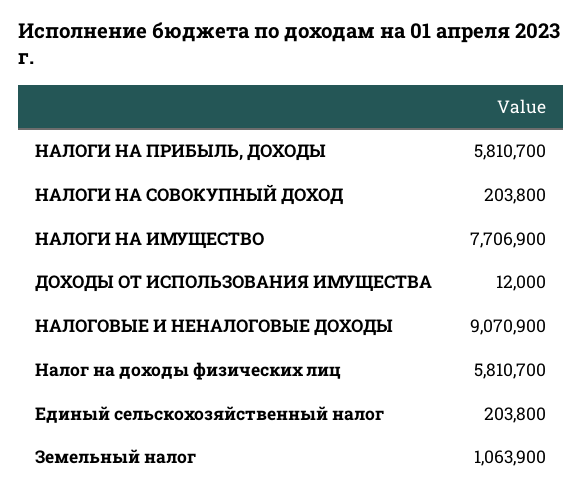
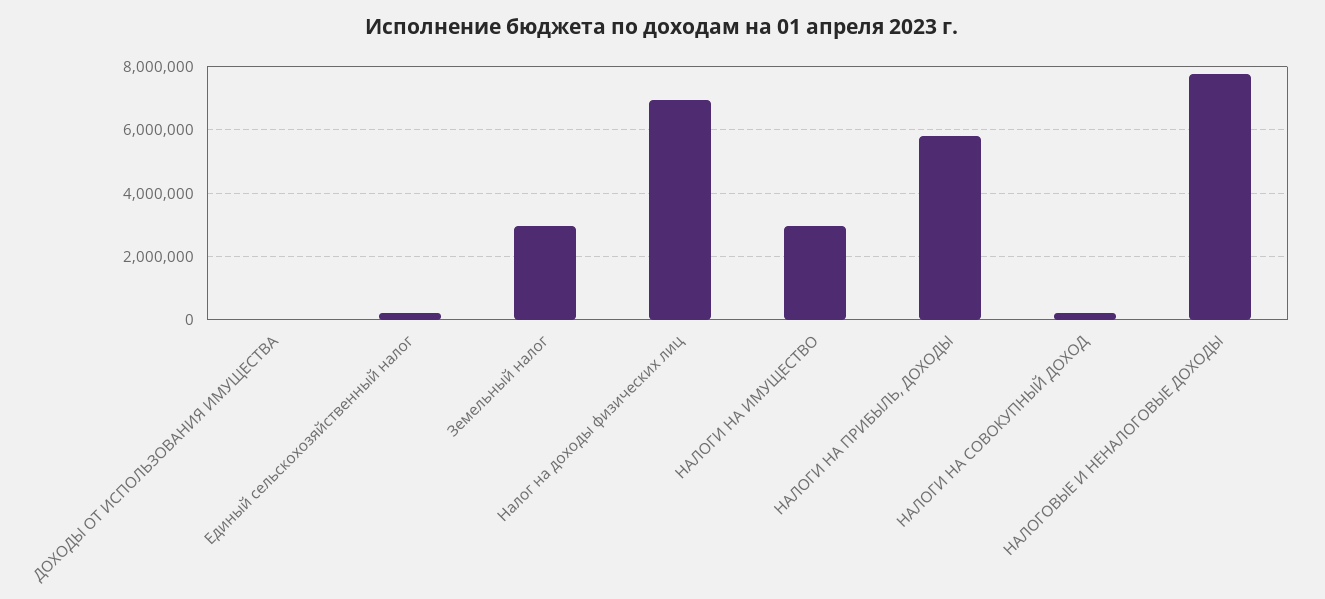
  {
    "НАЛОГИ НА ПРИБЫЛЬ, ДОХОДЫ": 5810700,
    "НАЛОГИ НА СОВОКУПНЫЙ ДОХОД": 203800,
-   "НАЛОГИ НА ИМУЩЕСТВО": 7706900,
+   "НАЛОГИ НА ИМУЩЕСТВО": 3000000,
    "ДОХОДЫ ОТ ИСПОЛЬЗОВАНИЯ ИМУЩЕСТВА": 12000,
-   "НАЛОГОВЫЕ И НЕНАЛОГОВЫЕ ДОХОДЫ": 9070900,
+   "НАЛОГОВЫЕ И НЕНАЛОГОВЫЕ ДОХОДЫ": 7800000,
-   "Налог на доходы физических лиц": 5810700,
+   "Налог на доходы физических лиц": 7000000,
    "Единый сельскохозяйственный налог": 203800,
-   "Земельный налог": 1063900
+   "Земельный налог": 3000000
  }

